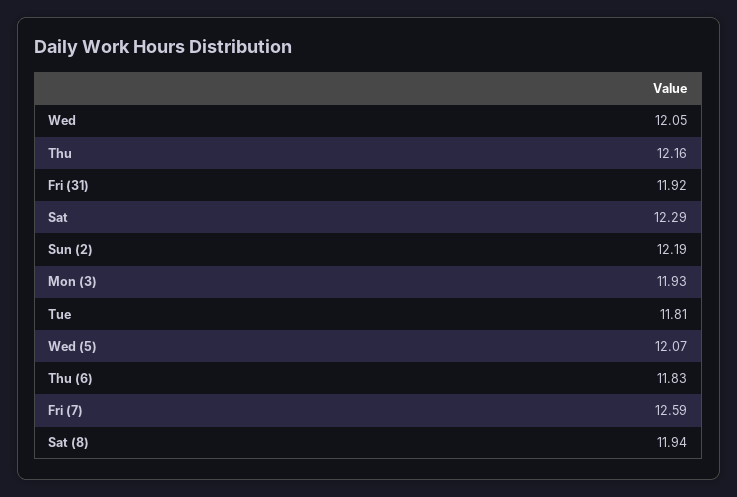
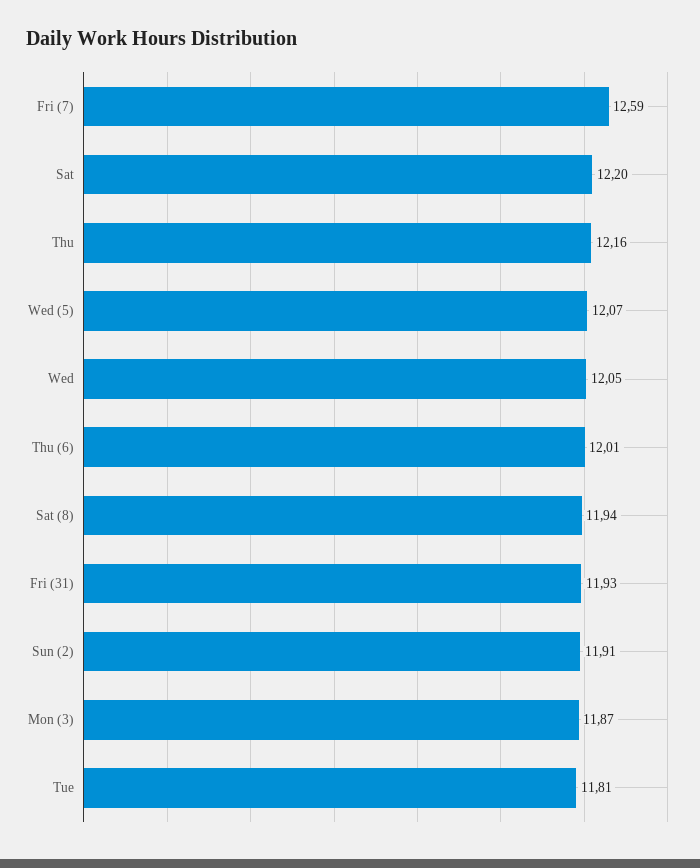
  {
    "Wed": 12.05,
    "Thu": 12.16,
-   "Fri (31)": 11.92,
+   "Fri (31)": 11.93,
-   "Sat": 12.29,
+   "Sat": 12.2,
-   "Sun (2)": 12.19,
+   "Sun (2)": 11.91,
-   "Mon (3)": 11.93,
+   "Mon (3)": 11.87,
    "Tue": 11.81,
    "Wed (5)": 12.07,
-   "Thu (6)": 11.83,
+   "Thu (6)": 12.01,
    "Fri (7)": 12.59,
    "Sat (8)": 11.94
  }

